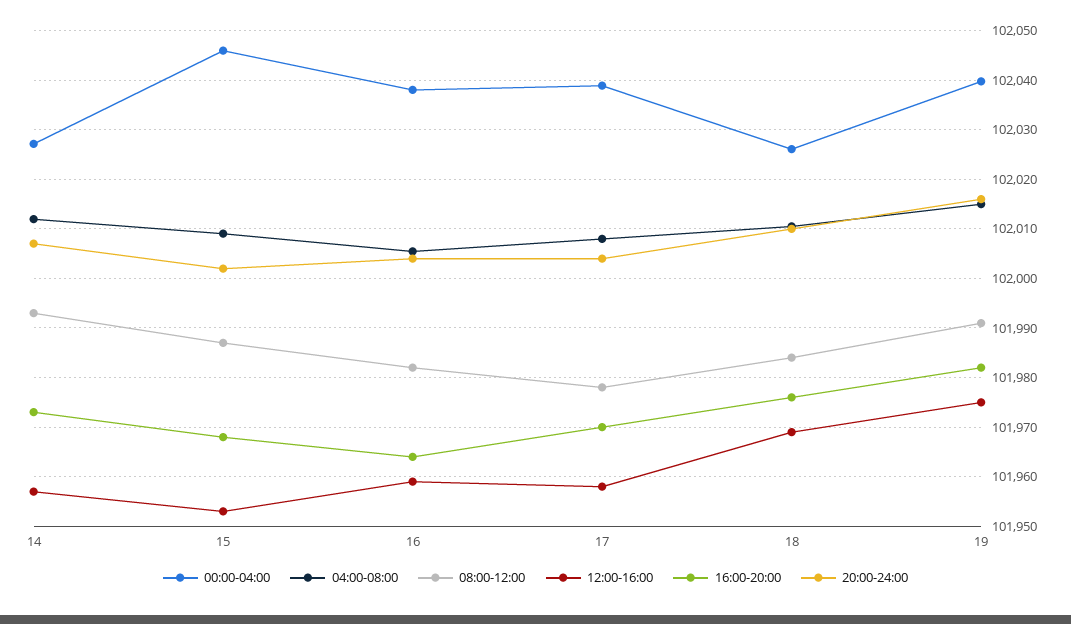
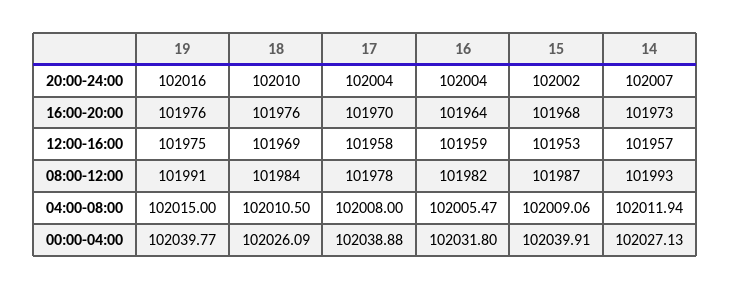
  {
    "00:00-04:00": {
      "14": 102027.13,
-     "15": 102046,
+     "15": 102039.91,
-     "16": 102038,
+     "16": 102031.8,
      "17": 102038.88,
      "18": 102026.09,
      "19": 102039.77
    },
    "04:00-08:00": {
      "14": 102011.94,
      "15": 102009.06,
      "16": 102005.47,
      "17": 102008,
      "18": 102010.5,
      "19": 102015
    },
    "08:00-12:00": {
      "14": 101993,
      "15": 101987,
      "16": 101982,
      "17": 101978,
      "18": 101984,
      "19": 101991
    },
    "12:00-16:00": {
      "14": 101957,
      "15": 101953,
      "16": 101959,
      "17": 101958,
      "18": 101969,
      "19": 101975
    },
    "16:00-20:00": {
      "14": 101973,
      "15": 101968,
      "16": 101964,
      "17": 101970,
      "18": 101976,
-     "19": 101982
+     "19": 101976
    },
    "20:00-24:00": {
      "14": 102007,
      "15": 102002,
      "16": 102004,
      "17": 102004,
      "18": 102010,
      "19": 102016
    }
  }

